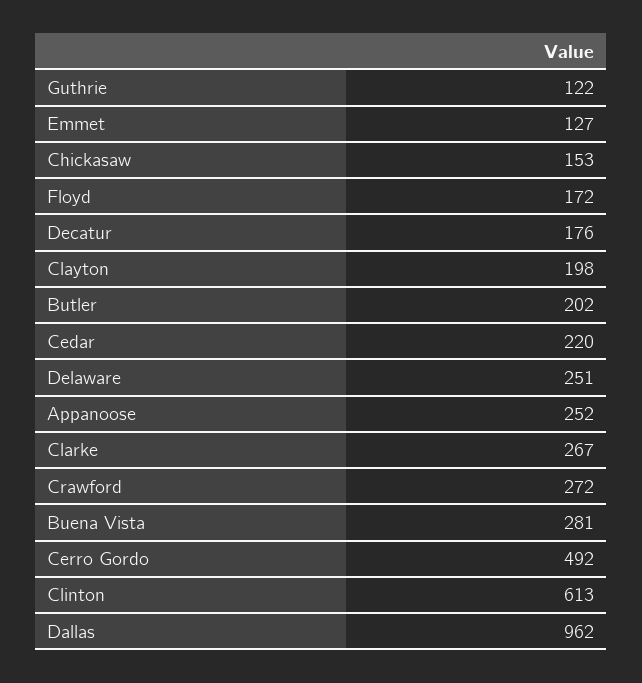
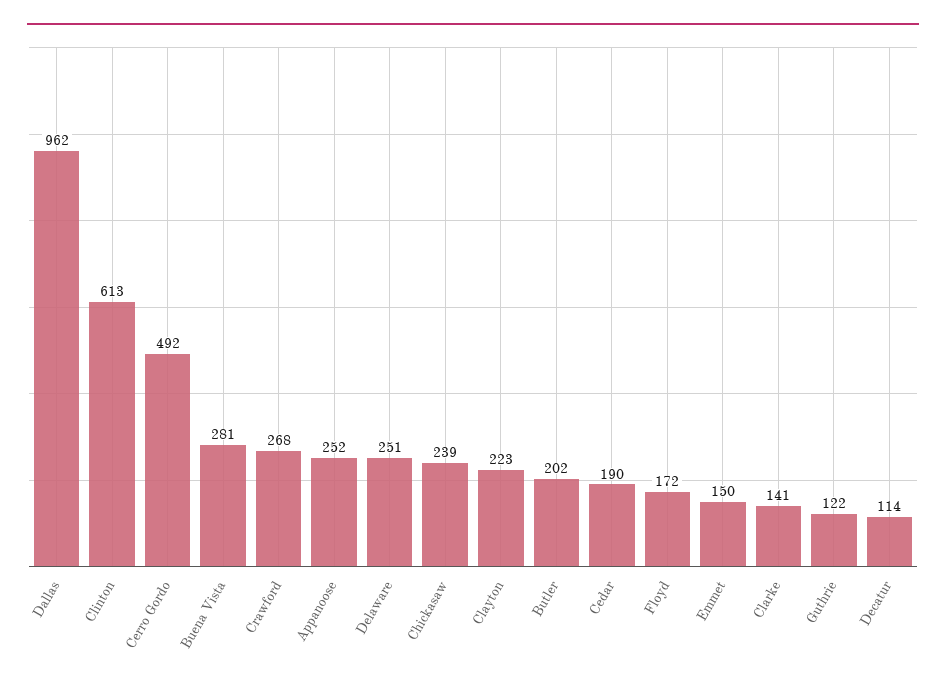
  {
    "Guthrie": 122,
-   "Emmet": 127,
+   "Emmet": 150,
-   "Chickasaw": 153,
+   "Chickasaw": 239,
    "Floyd": 172,
-   "Decatur": 176,
+   "Decatur": 114,
-   "Clayton": 198,
+   "Clayton": 223,
    "Butler": 202,
-   "Cedar": 220,
+   "Cedar": 190,
    "Delaware": 251,
    "Appanoose": 252,
-   "Clarke": 267,
+   "Clarke": 141,
-   "Crawford": 272,
+   "Crawford": 268,
    "Buena Vista": 281,
    "Cerro Gordo": 492,
    "Clinton": 613,
    "Dallas": 962
  }

